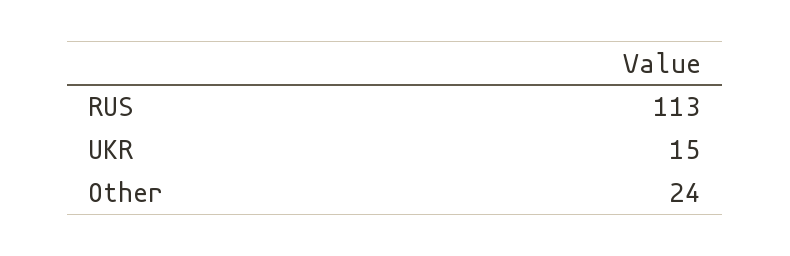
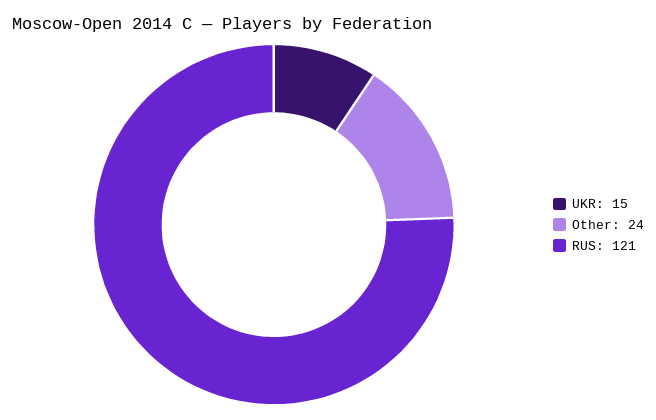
  {
-   "RUS": 113,
+   "RUS": 121,
    "UKR": 15,
    "Other": 24
  }

